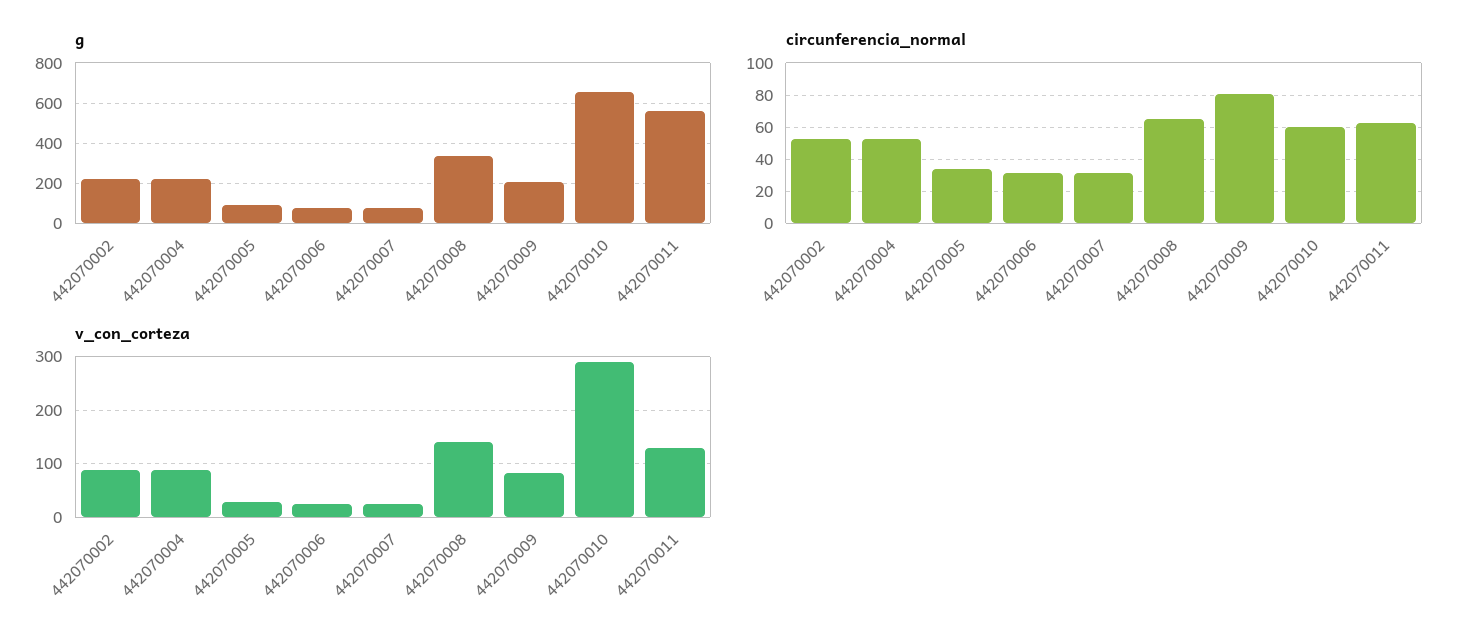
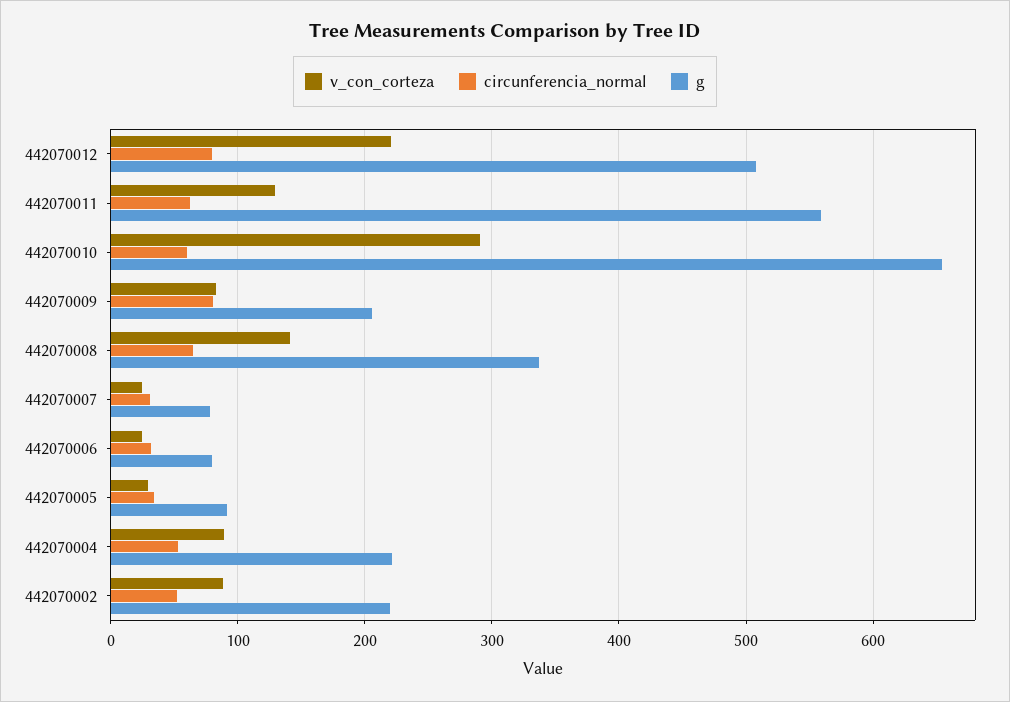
  {
    "g": {
      "442070002": 220,
      "442070004": 220,
      "442070005": 90,
      "442070006": 80,
      "442070007": 80,
      "442070008": 340,
      "442070009": 210,
      "442070010": 650,
-     "442070011": 560
+     "442070011": 560,
+     "442070012": 510
    },
    "circunferencia_normal": {
      "442070002": 55,
      "442070004": 55,
      "442070005": 35,
      "442070006": 30,
      "442070007": 30,
      "442070008": 65,
      "442070009": 80,
      "442070010": 60,
-     "442070011": 60
+     "442070011": 60,
+     "442070012": 80
    },
    "v_con_corteza": {
      "442070002": 90,
      "442070004": 90,
      "442070005": 30,
      "442070006": 20,
      "442070007": 20,
      "442070008": 140,
      "442070009": 80,
      "442070010": 290,
-     "442070011": 130
+     "442070011": 130,
+     "442070012": 220
    }
  }

